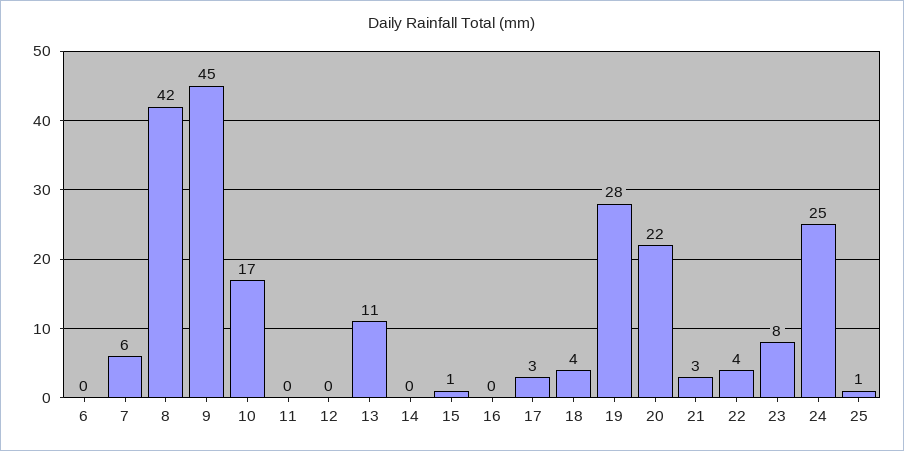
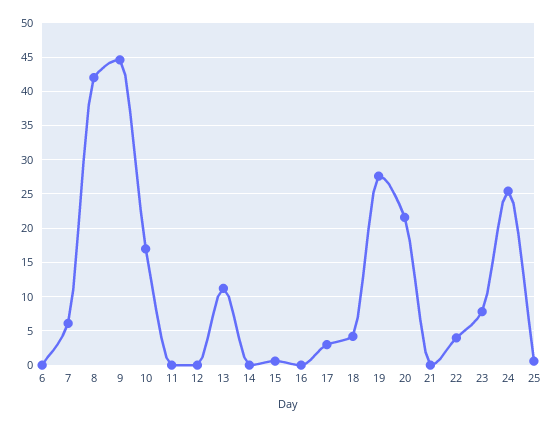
  {
    "6": 0,
    "7": 6,
    "8": 42,
    "9": 45,
    "10": 17,
    "11": 0,
    "12": 0,
    "13": 11,
    "14": 0,
    "15": 1,
    "16": 0,
    "17": 3,
    "18": 4,
    "19": 28,
    "20": 22,
-   "21": 3,
+   "21": 0,
    "22": 4,
    "23": 8,
    "24": 25,
    "25": 1
  }

